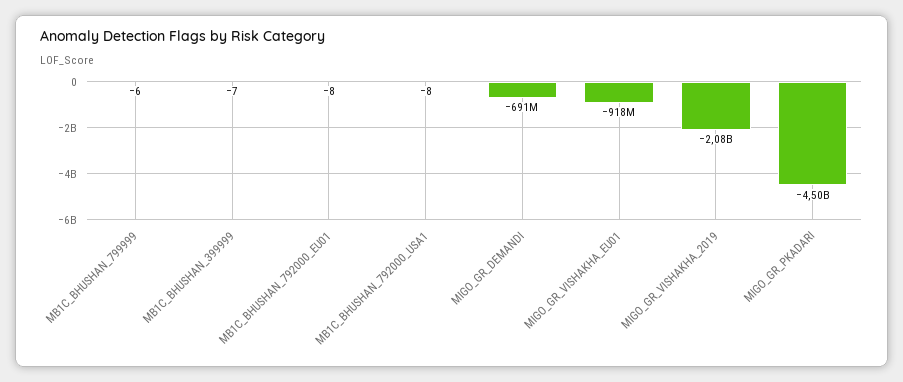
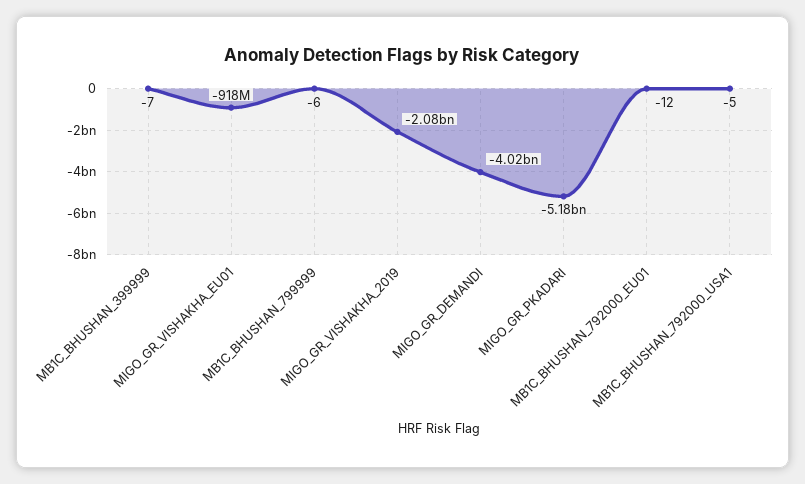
  {
    "MB1C_BHUSHAN_799999": -6,
    "MB1C_BHUSHAN_399999": -7,
-   "MB1C_BHUSHAN_792000_EU01": -8,
+   "MB1C_BHUSHAN_792000_EU01": -12,
-   "MB1C_BHUSHAN_792000_USA1": -8,
+   "MB1C_BHUSHAN_792000_USA1": -5,
-   "MIGO_GR_DEMANDI": -691000000,
+   "MIGO_GR_DEMANDI": -4020000000,
    "MIGO_GR_VISHAKHA_EU01": -918000000,
    "MIGO_GR_VISHAKHA_2019": -2080000000,
-   "MIGO_GR_PKADARI": -4500000000
+   "MIGO_GR_PKADARI": -5180000000
  }

